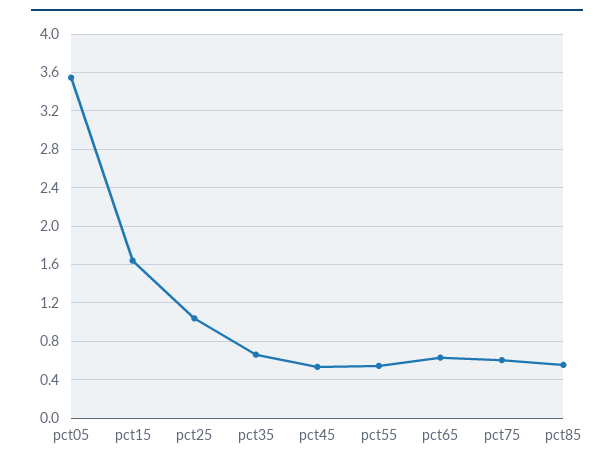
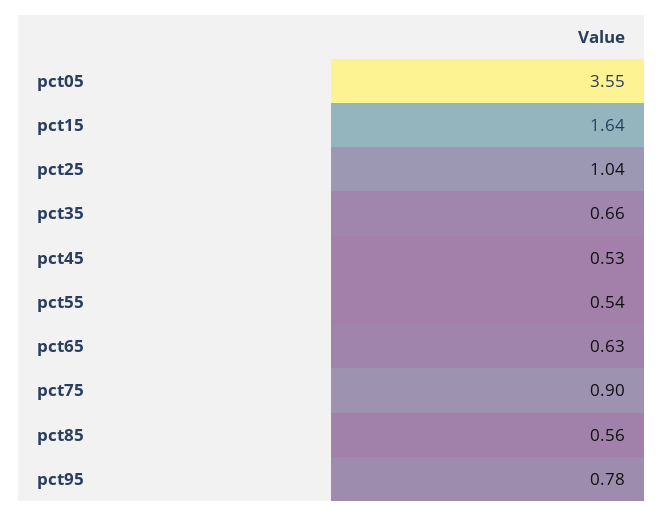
  {
    "pct05": 3.55,
    "pct15": 1.64,
    "pct25": 1.04,
    "pct35": 0.66,
    "pct45": 0.53,
    "pct55": 0.54,
    "pct65": 0.63,
-   "pct75": 0.6,
+   "pct75": 0.9,
-   "pct85": 0.56
+   "pct85": 0.56,
+   "pct95": 0.78
  }

